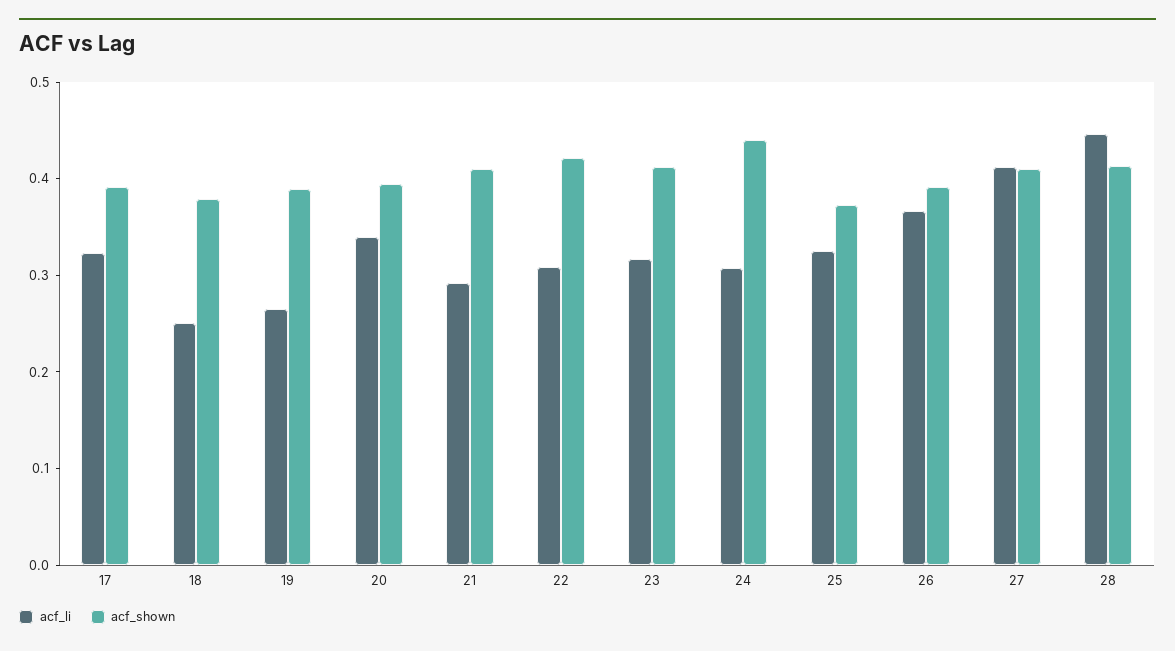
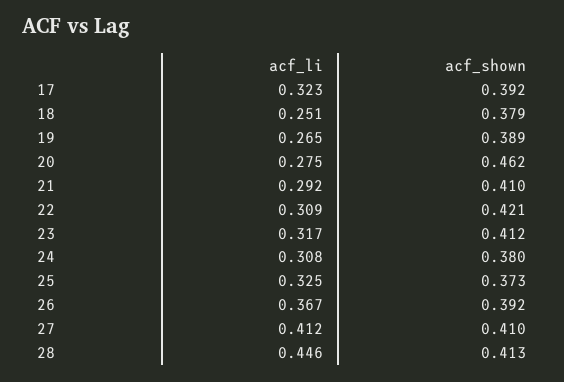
  {
    "acf_li": {
      "17": 0.323,
      "18": 0.251,
      "19": 0.265,
-     "20": 0.34,
+     "20": 0.275,
      "21": 0.292,
      "22": 0.309,
      "23": 0.317,
      "24": 0.308,
      "25": 0.325,
      "26": 0.367,
      "27": 0.412,
      "28": 0.446
    },
    "acf_shown": {
      "17": 0.392,
      "18": 0.379,
      "19": 0.389,
-     "20": 0.4,
+     "20": 0.462,
      "21": 0.41,
      "22": 0.421,
      "23": 0.412,
-     "24": 0.44,
+     "24": 0.38,
      "25": 0.373,
      "26": 0.392,
      "27": 0.41,
      "28": 0.413
    }
  }

